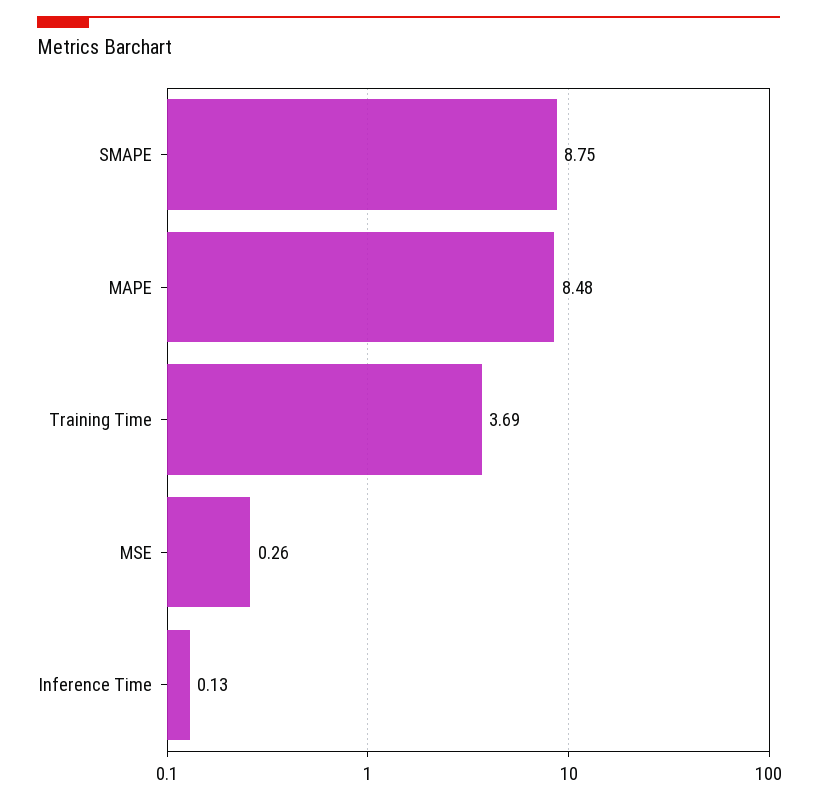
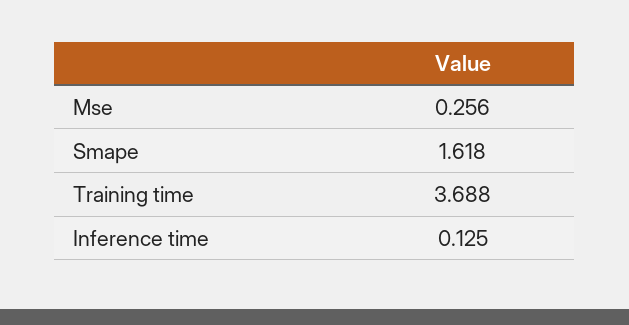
  {
-   "SMAPE": 8.75,
+   "SMAPE": 1.618,
-   "MAPE": 8.48,
    "Training Time": 3.688,
    "MSE": 0.256,
    "Inference Time": 0.125
  }

